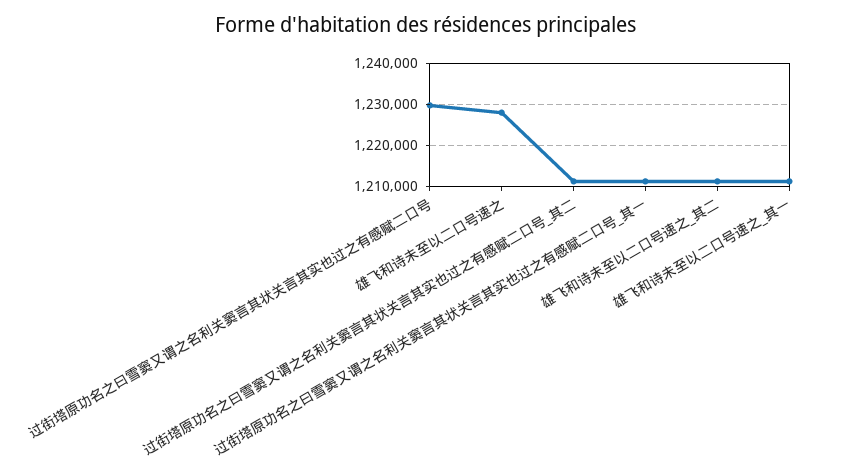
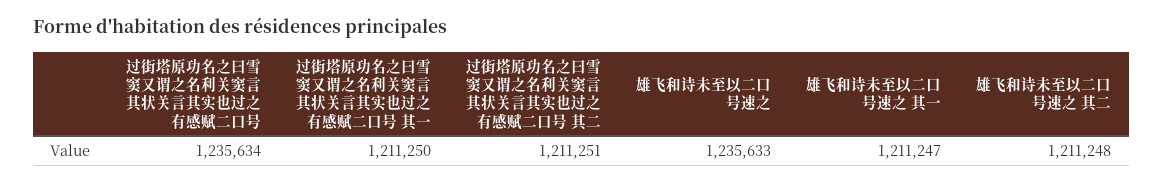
  {
-   "过街塔原功名之曰雪窦又谓之名利关窦言其状关言其实也过之有感赋二口号": 1230000,
+   "过街塔原功名之曰雪窦又谓之名利关窦言其状关言其实也过之有感赋二口号": 1235634,
-   "雄飞和诗未至以二口号速之": 1228000,
+   "雄飞和诗未至以二口号速之": 1235633,
    "过街塔原功名之曰雪窦又谓之名利关窦言其状关言其实也过之有感赋二口号_其二": 1211251,
    "过街塔原功名之曰雪窦又谓之名利关窦言其状关言其实也过之有感赋二口号_其一": 1211250,
    "雄飞和诗未至以二口号速之_其二": 1211248,
    "雄飞和诗未至以二口号速之_其一": 1211247
  }

